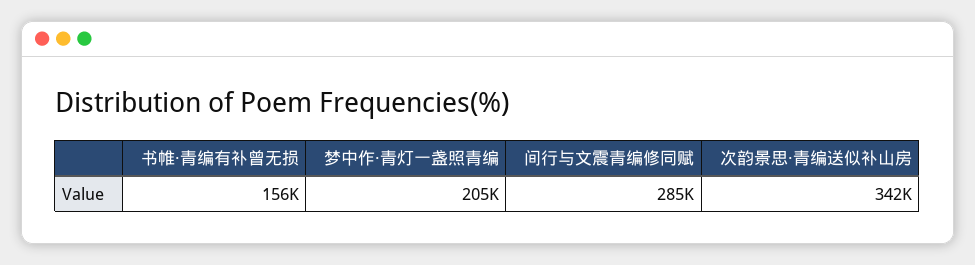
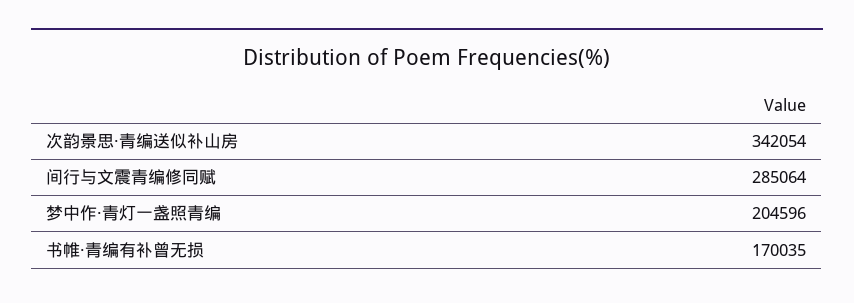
  {
-   "书帷·青编有补曾无损": 156000,
+   "书帷·青编有补曾无损": 170035,
    "梦中作·青灯一盏照青编": 204596,
    "间行与文震青编修同赋": 285064,
    "次韵景思·青编送似补山房": 342054
  }

